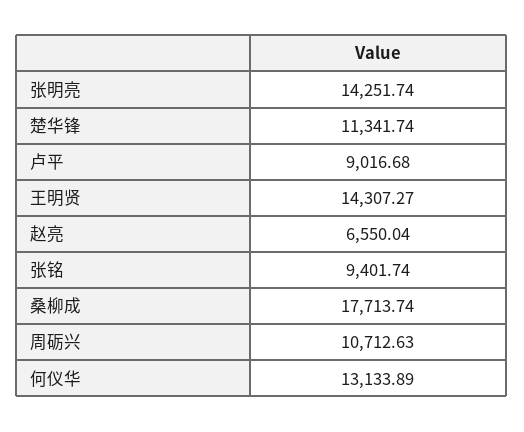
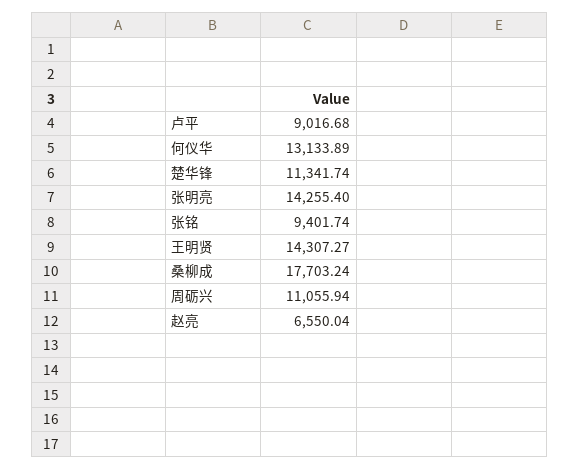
  {
-   "张明亮": 14251.74,
+   "张明亮": 14255.4,
    "楚华锋": 11341.74,
    "卢平": 9016.68,
    "王明贤": 14307.27,
    "赵亮": 6550.04,
    "张铭": 9401.74,
-   "桑柳成": 17713.74,
+   "桑柳成": 17703.24,
-   "周砺兴": 10712.63,
+   "周砺兴": 11055.94,
    "何仪华": 13133.89
  }

